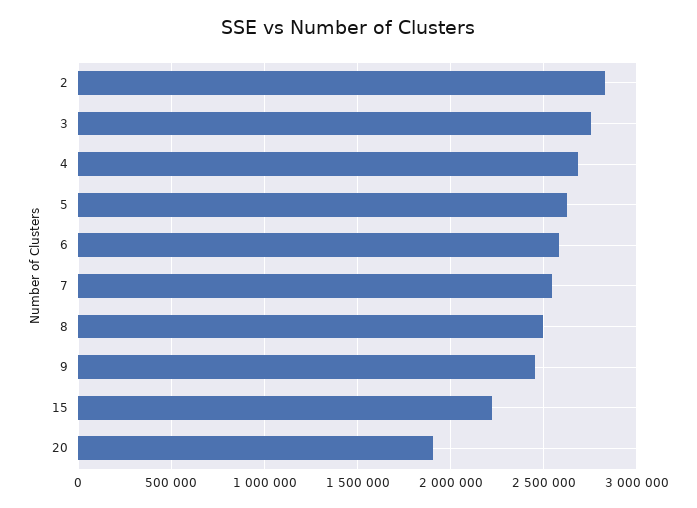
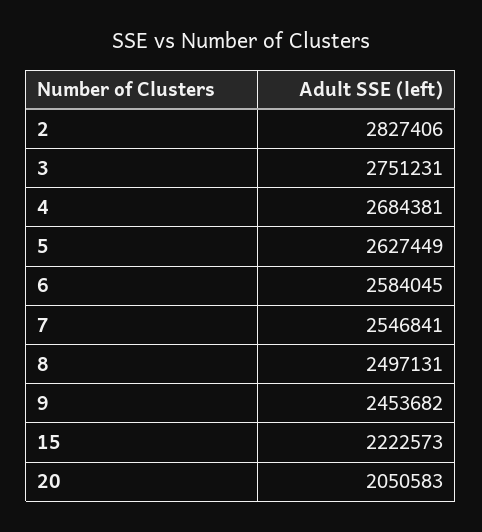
  {
    "2": 2827406,
    "3": 2751231,
    "4": 2684381,
    "5": 2627449,
    "6": 2584045,
    "7": 2546841,
    "8": 2497131,
    "9": 2453682,
    "15": 2222573,
-   "20": 1900000
+   "20": 2050583
  }

